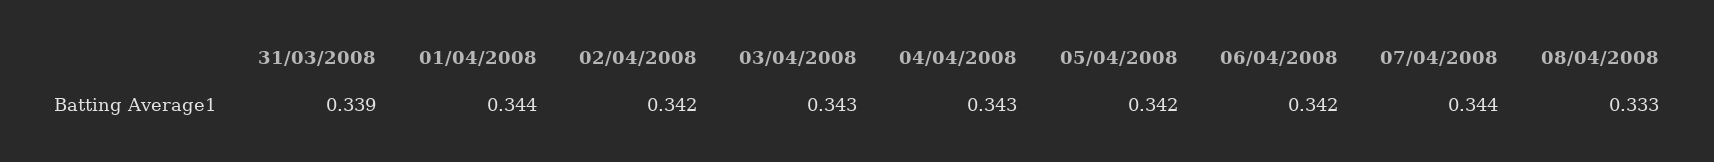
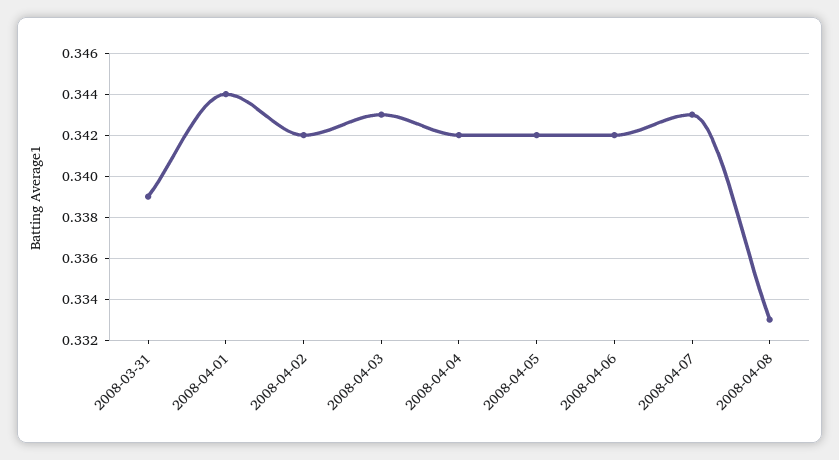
  {
    "31/03/2008": 0.339,
    "01/04/2008": 0.344,
    "02/04/2008": 0.342,
    "03/04/2008": 0.343,
-   "04/04/2008": 0.343,
+   "04/04/2008": 0.342,
    "05/04/2008": 0.342,
    "06/04/2008": 0.342,
-   "07/04/2008": 0.344,
+   "07/04/2008": 0.343,
    "08/04/2008": 0.333
  }

